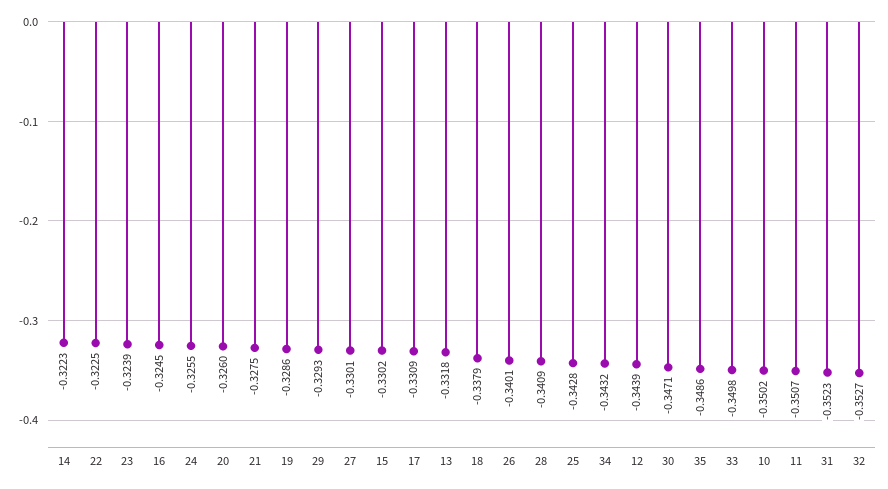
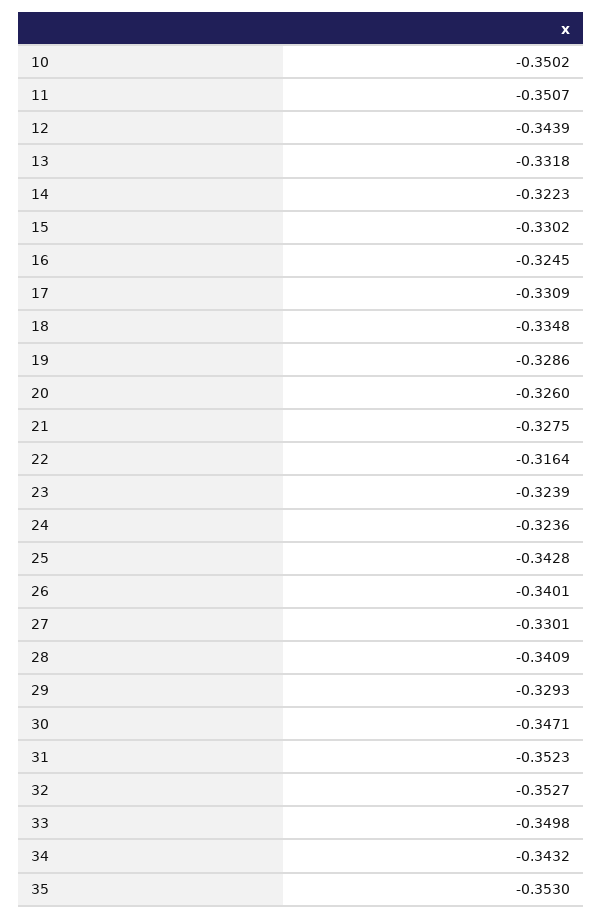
  {
    "14": -0.3223,
-   "22": -0.3225,
+   "22": -0.3164,
    "23": -0.3239,
    "16": -0.3245,
-   "24": -0.3255,
+   "24": -0.3236,
    "20": -0.326,
    "21": -0.3275,
    "19": -0.3286,
    "29": -0.3293,
    "27": -0.3301,
    "15": -0.3302,
    "17": -0.3309,
    "13": -0.3318,
-   "18": -0.3379,
+   "18": -0.3348,
    "26": -0.3401,
    "28": -0.3409,
    "25": -0.3428,
    "34": -0.3432,
    "12": -0.3439,
    "30": -0.3471,
-   "35": -0.3486,
+   "35": -0.353,
    "33": -0.3498,
    "10": -0.3502,
    "11": -0.3507,
    "31": -0.3523,
    "32": -0.3527
  }

